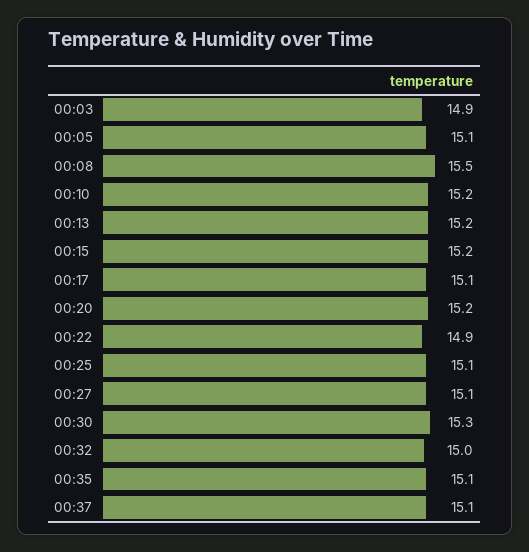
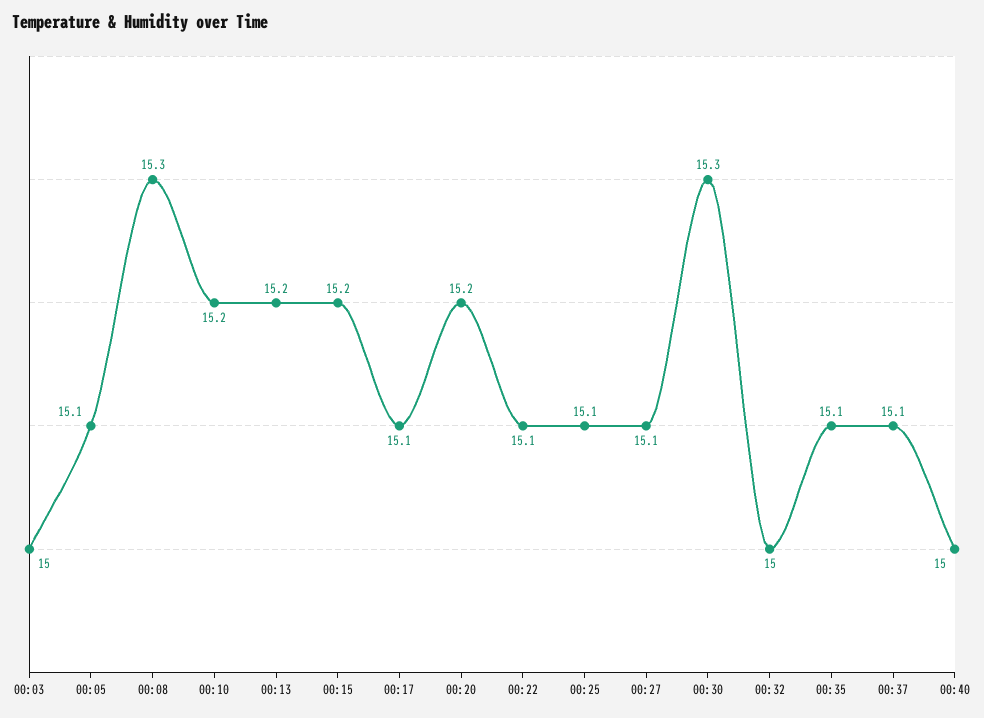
  {
-   "00:03": 14.9,
+   "00:03": 15,
    "00:05": 15.1,
-   "00:08": 15.5,
+   "00:08": 15.3,
    "00:10": 15.2,
    "00:13": 15.2,
    "00:15": 15.2,
    "00:17": 15.1,
    "00:20": 15.2,
-   "00:22": 14.9,
+   "00:22": 15.1,
    "00:25": 15.1,
    "00:27": 15.1,
    "00:30": 15.3,
    "00:32": 15,
    "00:35": 15.1,
-   "00:37": 15.1
+   "00:37": 15.1,
+   "00:40": 15
  }

